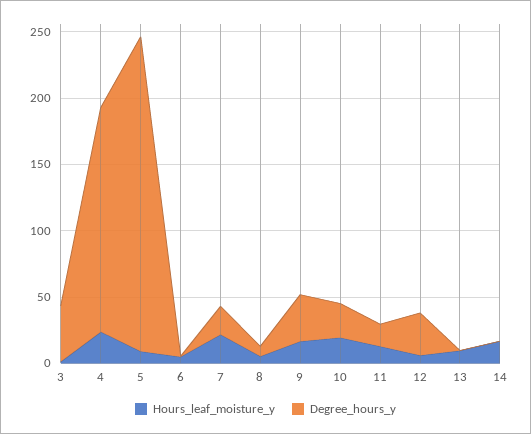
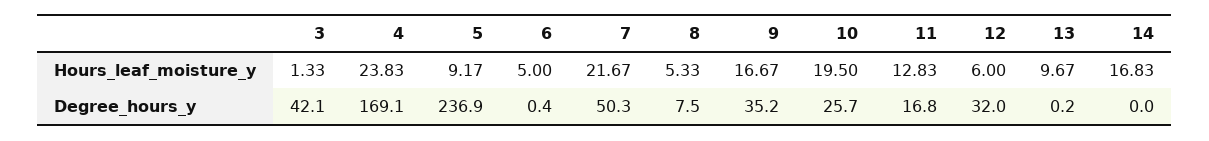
  {
    "Hours_leaf_moisture_y": {
      "3": 1.33,
      "4": 23.83,
      "5": 9.17,
      "6": 5,
      "7": 21.67,
      "8": 5.33,
      "9": 16.67,
      "10": 19.5,
      "11": 12.83,
      "12": 6,
      "13": 9.67,
      "14": 16.83
    },
    "Degree_hours_y": {
      "3": 42.1,
      "4": 169.1,
      "5": 236.9,
      "6": 0.4,
-     "7": 20,
+     "7": 50.3,
      "8": 7.5,
      "9": 35.2,
      "10": 25.7,
      "11": 16.8,
      "12": 32,
      "13": 0.2,
      "14": 0
    }
  }

